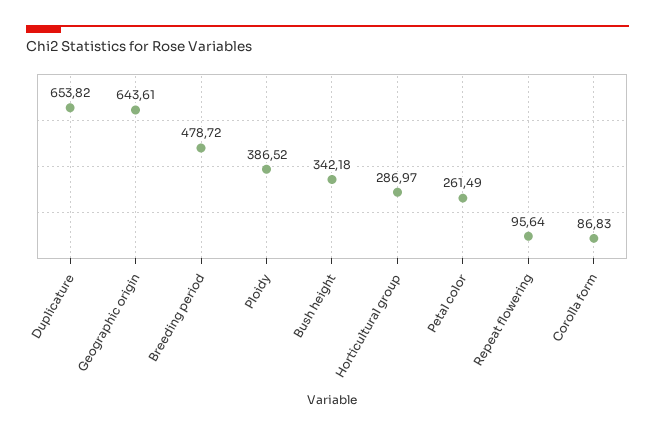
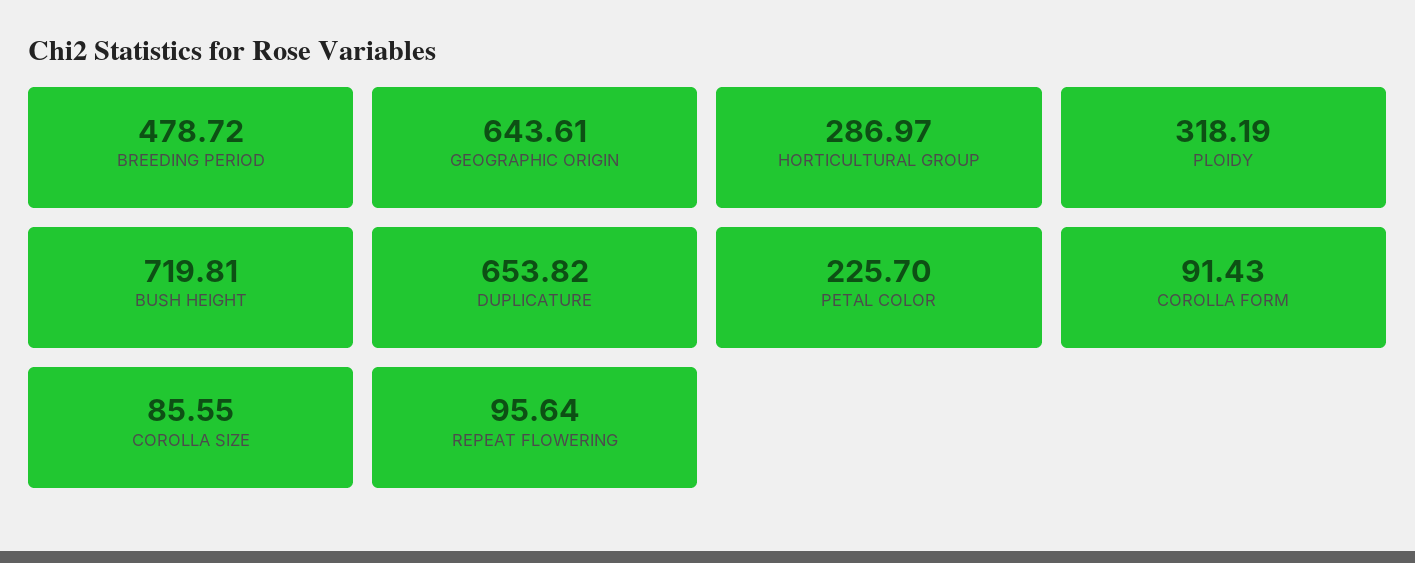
  {
    "Duplicature": 653.82,
    "Geographic origin": 643.61,
    "Breeding period": 478.72,
-   "Ploidy": 386.52,
+   "Ploidy": 318.19,
-   "Bush height": 342.18,
+   "Bush height": 719.81,
    "Horticultural group": 286.97,
-   "Petal color": 261.49,
+   "Petal color": 225.7,
    "Repeat flowering": 95.64,
-   "Corolla form": 86.83
+   "Corolla form": 91.43,
+   "COROLLA SIZE": 85.55
  }

